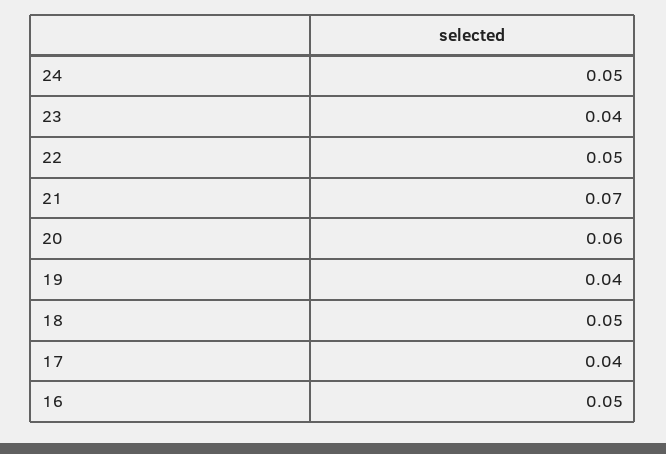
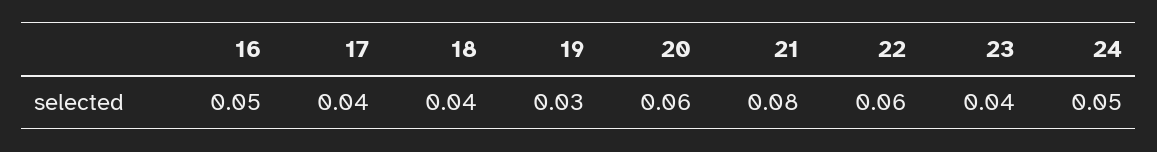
  {
    "24": 0.05,
    "23": 0.04,
-   "22": 0.05,
+   "22": 0.06,
-   "21": 0.07,
+   "21": 0.08,
    "20": 0.06,
-   "19": 0.04,
+   "19": 0.03,
-   "18": 0.05,
+   "18": 0.04,
    "17": 0.04,
    "16": 0.05
  }

